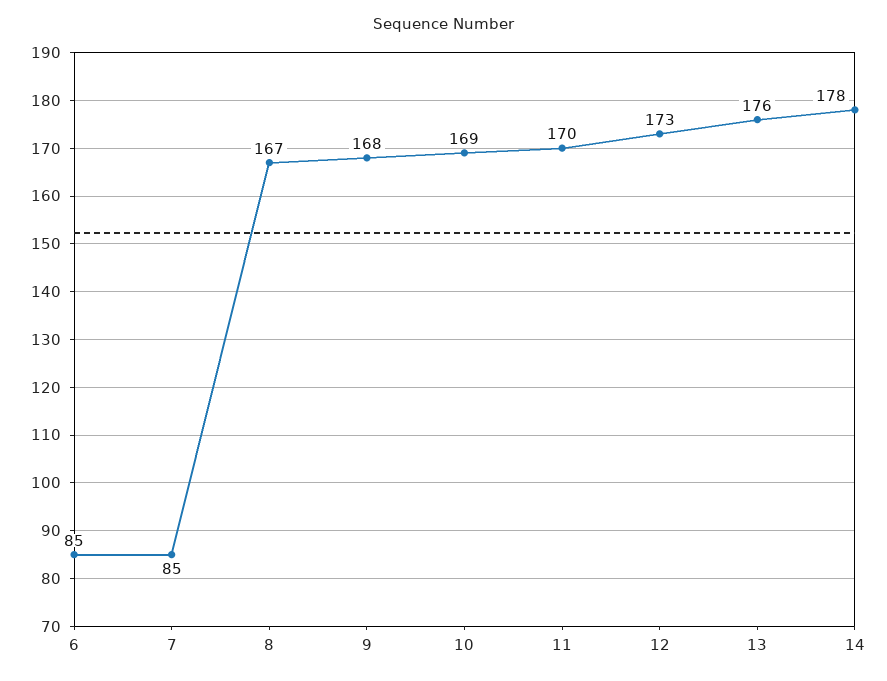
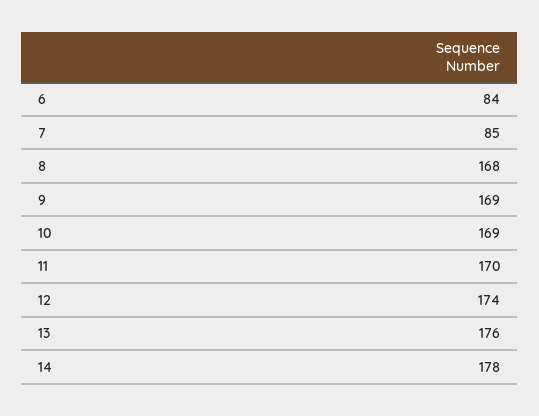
  {
-   "6": 85,
+   "6": 84,
    "7": 85,
-   "8": 167,
+   "8": 168,
-   "9": 168,
+   "9": 169,
    "10": 169,
    "11": 170,
-   "12": 173,
+   "12": 174,
    "13": 176,
    "14": 178
  }

